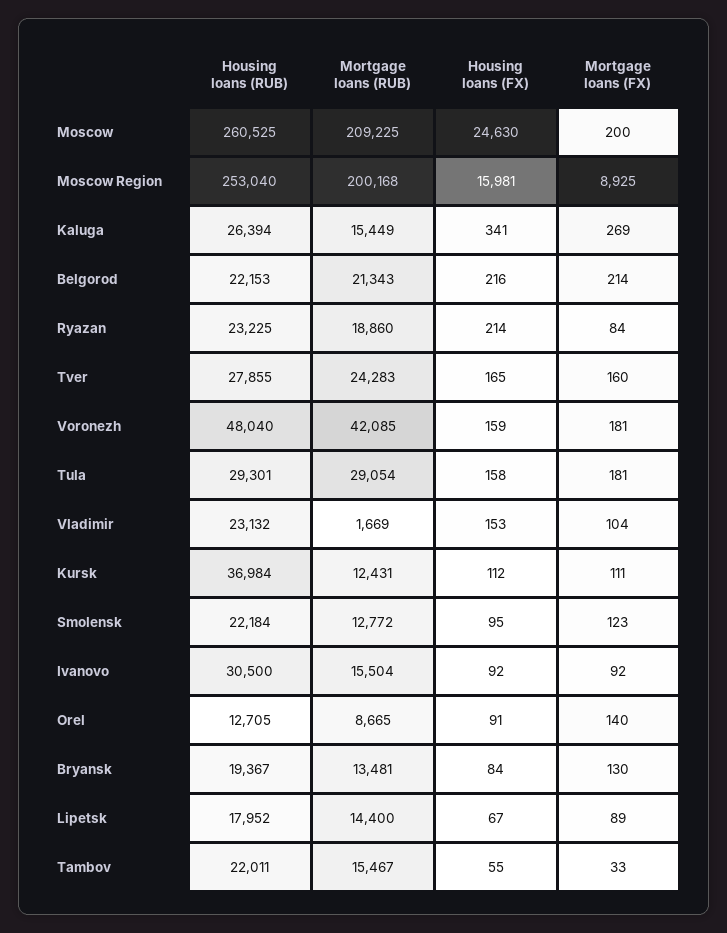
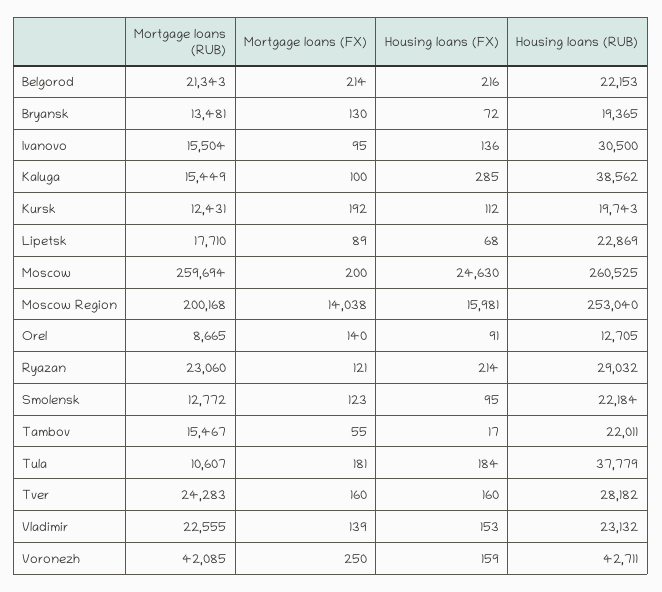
  {
    "Housing loans (RUB)": {
      "Moscow": 260525,
      "Moscow Region": 253040,
-     "Kaluga": 26394,
+     "Kaluga": 38562,
      "Belgorod": 22153,
-     "Ryazan": 23225,
+     "Ryazan": 29032,
-     "Tver": 27855,
+     "Tver": 28182,
-     "Voronezh": 48040,
+     "Voronezh": 42711,
-     "Tula": 29301,
+     "Tula": 37779,
      "Vladimir": 23132,
-     "Kursk": 36984,
+     "Kursk": 19743,
      "Smolensk": 22184,
      "Ivanovo": 30500,
      "Orel": 12705,
-     "Bryansk": 19367,
+     "Bryansk": 19365,
-     "Lipetsk": 17952,
+     "Lipetsk": 22869,
      "Tambov": 22011
    },
    "Mortgage loans (RUB)": {
-     "Moscow": 209225,
+     "Moscow": 259694,
      "Moscow Region": 200168,
      "Kaluga": 15449,
      "Belgorod": 21343,
-     "Ryazan": 18860,
+     "Ryazan": 23060,
      "Tver": 24283,
      "Voronezh": 42085,
-     "Tula": 29054,
+     "Tula": 10607,
-     "Vladimir": 1669,
+     "Vladimir": 22555,
      "Kursk": 12431,
      "Smolensk": 12772,
      "Ivanovo": 15504,
      "Orel": 8665,
      "Bryansk": 13481,
-     "Lipetsk": 14400,
+     "Lipetsk": 17710,
      "Tambov": 15467
    },
    "Housing loans (FX)": {
      "Moscow": 24630,
      "Moscow Region": 15981,
-     "Kaluga": 341,
+     "Kaluga": 285,
      "Belgorod": 216,
      "Ryazan": 214,
-     "Tver": 165,
+     "Tver": 160,
      "Voronezh": 159,
-     "Tula": 158,
+     "Tula": 184,
      "Vladimir": 153,
      "Kursk": 112,
      "Smolensk": 95,
-     "Ivanovo": 92,
+     "Ivanovo": 136,
      "Orel": 91,
-     "Bryansk": 84,
+     "Bryansk": 72,
-     "Lipetsk": 67,
+     "Lipetsk": 68,
-     "Tambov": 55
+     "Tambov": 17
    },
    "Mortgage loans (FX)": {
      "Moscow": 200,
-     "Moscow Region": 8925,
+     "Moscow Region": 14038,
-     "Kaluga": 269,
+     "Kaluga": 100,
      "Belgorod": 214,
-     "Ryazan": 84,
+     "Ryazan": 121,
      "Tver": 160,
-     "Voronezh": 181,
+     "Voronezh": 250,
      "Tula": 181,
-     "Vladimir": 104,
+     "Vladimir": 139,
-     "Kursk": 111,
+     "Kursk": 192,
      "Smolensk": 123,
-     "Ivanovo": 92,
+     "Ivanovo": 95,
      "Orel": 140,
      "Bryansk": 130,
      "Lipetsk": 89,
-     "Tambov": 33
+     "Tambov": 55
    }
  }

